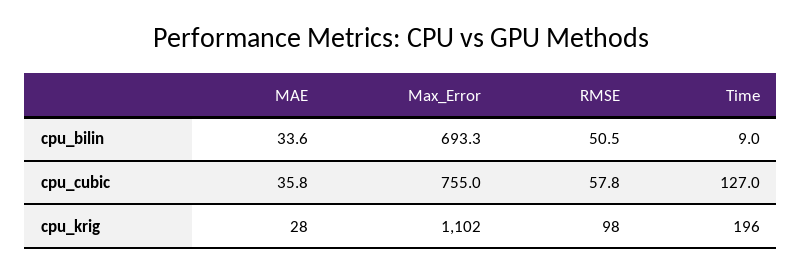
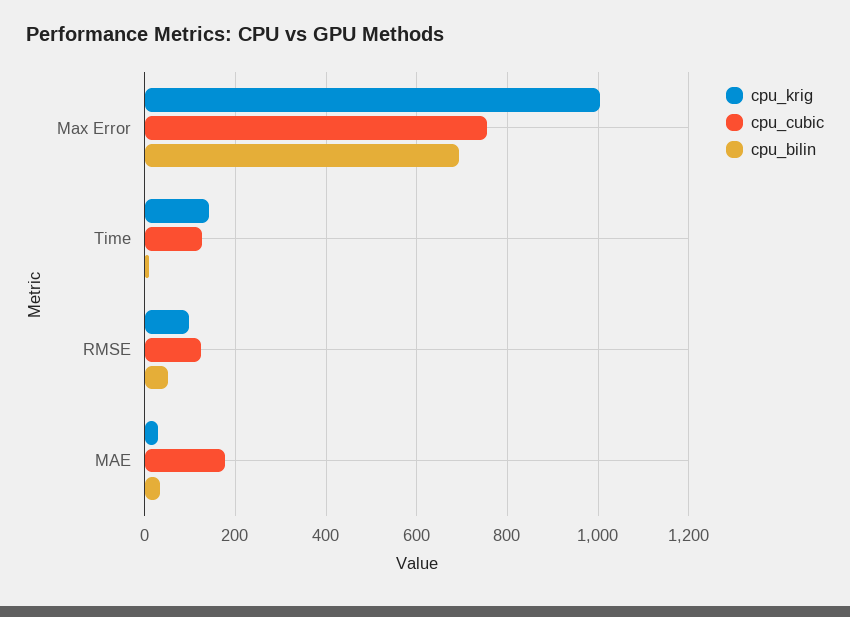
  {
    "cpu_bilin": {
      "MAE": 33.6,
      "Max_Error": 693.3,
      "RMSE": 50.5,
      "Time": 9
    },
    "cpu_cubic": {
-     "MAE": 35.8,
+     "MAE": 180,
      "Max_Error": 755,
-     "RMSE": 57.8,
+     "RMSE": 120,
      "Time": 127
    },
    "cpu_krig": {
      "MAE": 28,
-     "Max_Error": 1102,
+     "Max_Error": 1000,
      "RMSE": 98,
-     "Time": 196
+     "Time": 140
    }
  }

